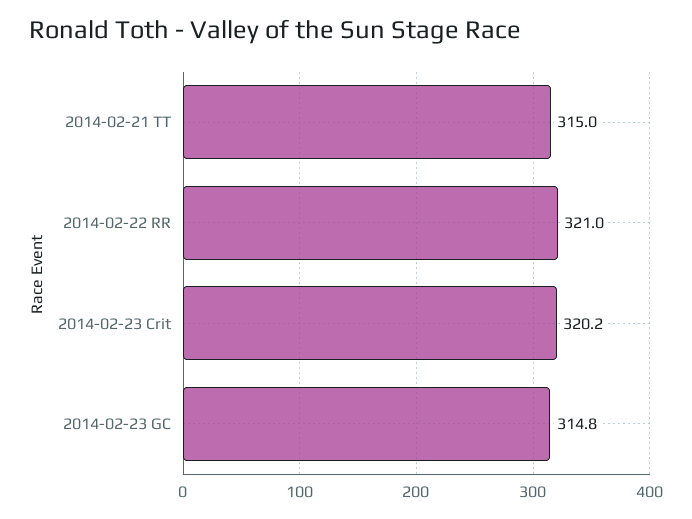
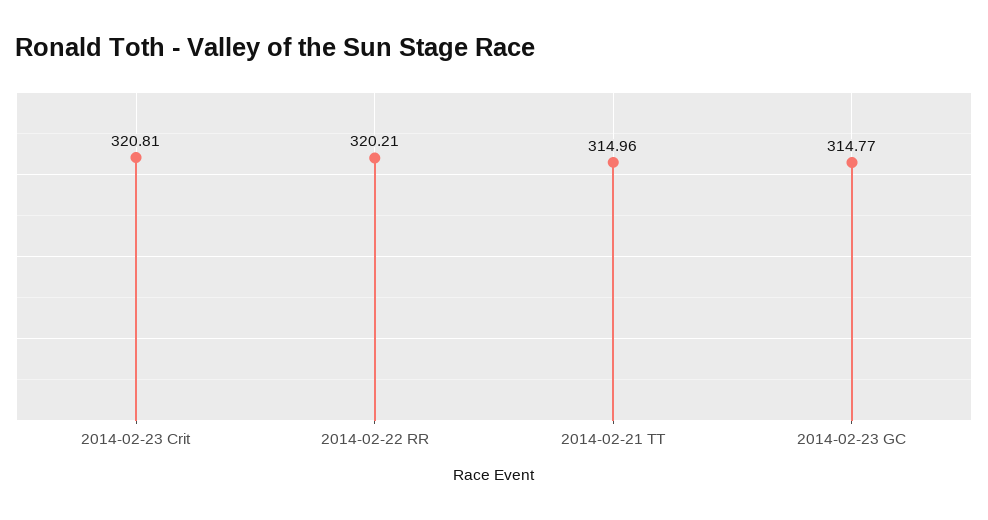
  {
    "2014-02-21 TT": 314.96,
-   "2014-02-22 RR": 321,
+   "2014-02-22 RR": 320.21,
-   "2014-02-23 Crit": 320.2,
+   "2014-02-23 Crit": 320.81,
    "2014-02-23 GC": 314.77
  }

